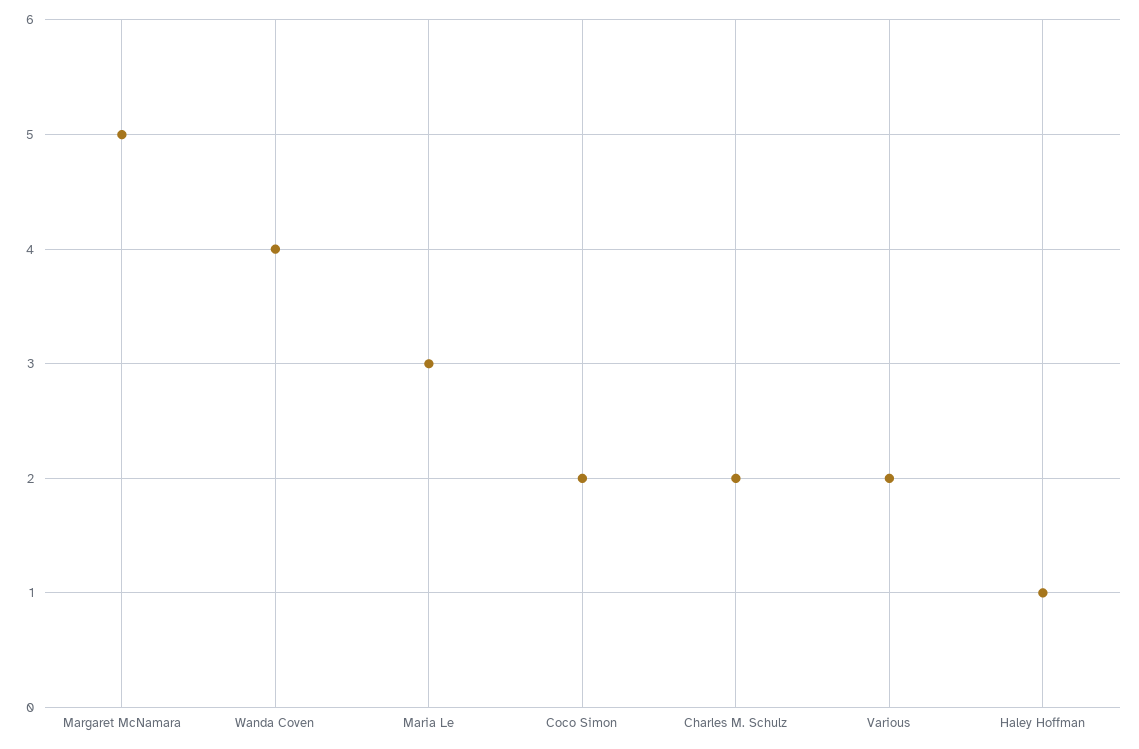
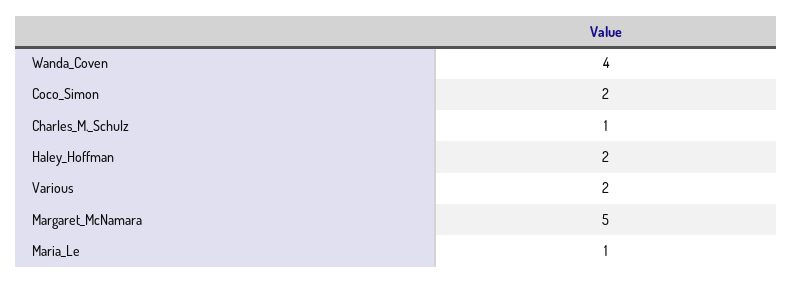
  {
    "Margaret McNamara": 5,
    "Wanda Coven": 4,
-   "Maria Le": 3,
+   "Maria Le": 1,
    "Coco Simon": 2,
-   "Charles M. Schulz": 2,
+   "Charles M. Schulz": 1,
    "Various": 2,
-   "Haley Hoffman": 1
+   "Haley Hoffman": 2
  }

